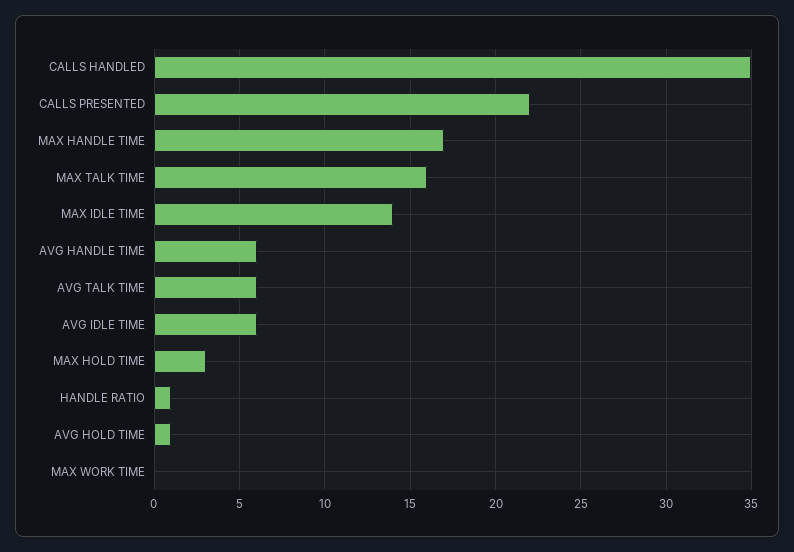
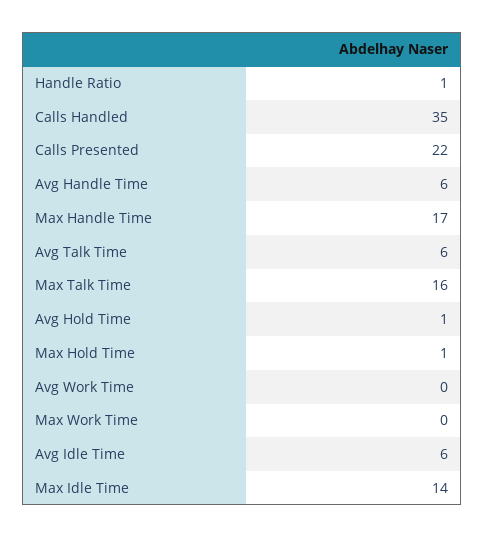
  {
    "CALLS HANDLED": 35,
    "CALLS PRESENTED": 22,
    "MAX HANDLE TIME": 17,
    "MAX TALK TIME": 16,
    "MAX IDLE TIME": 14,
    "AVG HANDLE TIME": 6,
    "AVG TALK TIME": 6,
    "AVG IDLE TIME": 6,
-   "MAX HOLD TIME": 3,
+   "MAX HOLD TIME": 1,
    "HANDLE RATIO": 1,
    "AVG HOLD TIME": 1,
-   "MAX WORK TIME": 0
+   "MAX WORK TIME": 0,
+   "Avg Work Time": 0
  }

